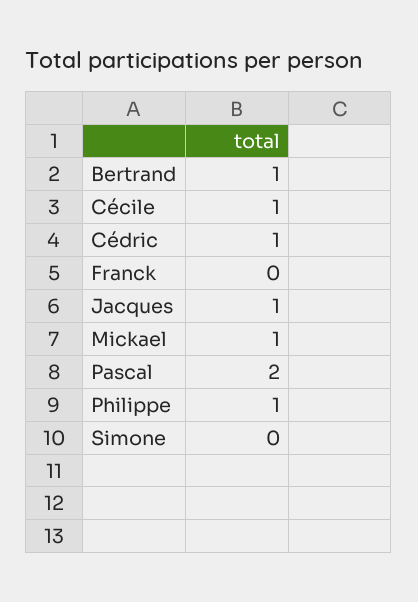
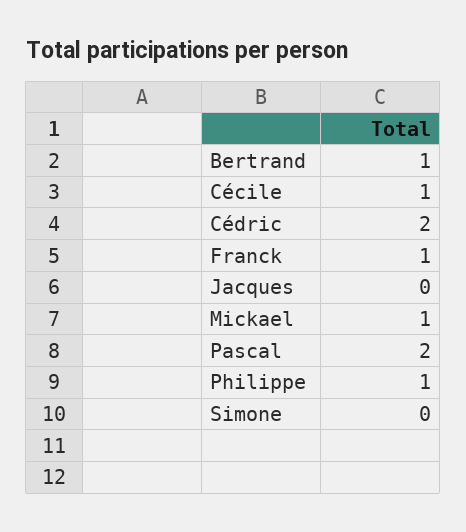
  {
    "Bertrand": 1,
    "Cécile": 1,
-   "Cédric": 1,
+   "Cédric": 2,
-   "Franck": 0,
+   "Franck": 1,
-   "Jacques": 1,
+   "Jacques": 0,
    "Mickael": 1,
    "Pascal": 2,
    "Philippe": 1,
    "Simone": 0
  }

